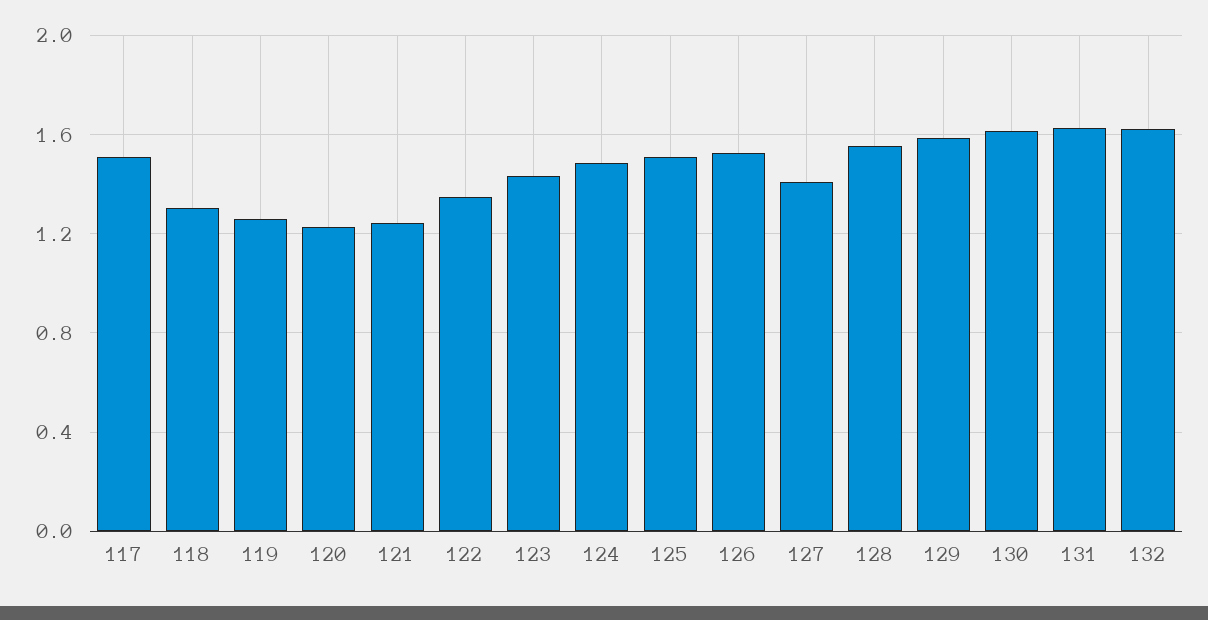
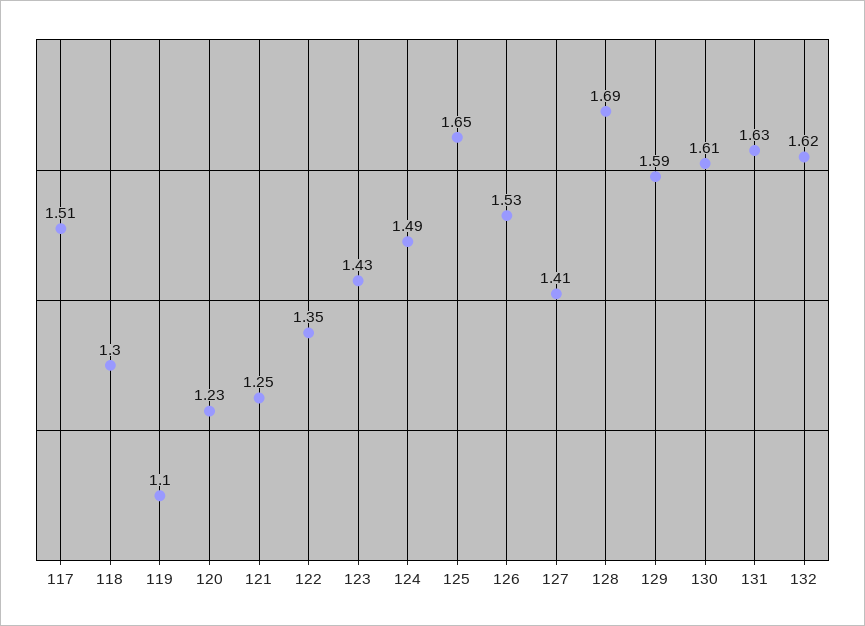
  {
    "117": 1.51,
    "118": 1.3,
-   "119": 1.25,
+   "119": 1.1,
    "120": 1.23,
    "121": 1.25,
    "122": 1.35,
    "123": 1.43,
    "124": 1.49,
-   "125": 1.5,
+   "125": 1.65,
    "126": 1.53,
    "127": 1.41,
-   "128": 1.55,
+   "128": 1.69,
    "129": 1.59,
    "130": 1.61,
    "131": 1.63,
    "132": 1.62
  }

